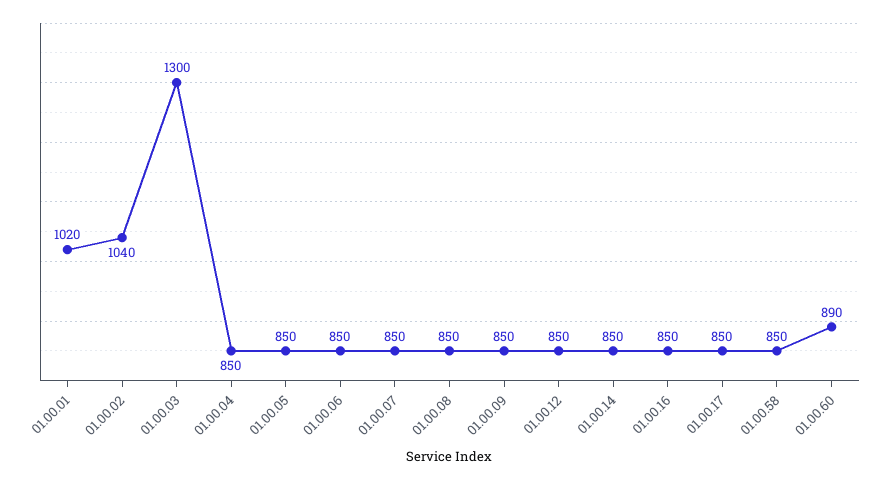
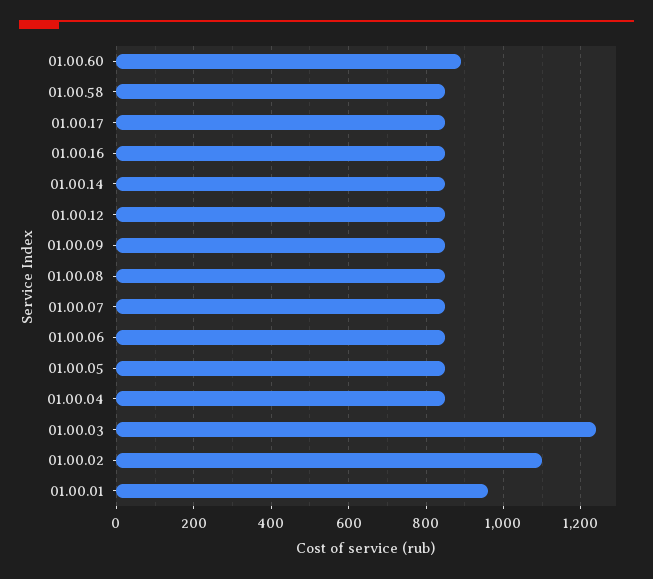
  {
-   "01.00.01": 1020,
+   "01.00.01": 960,
-   "01.00.02": 1040,
+   "01.00.02": 1100,
-   "01.00.03": 1300,
+   "01.00.03": 1240,
    "01.00.04": 850,
    "01.00.05": 850,
    "01.00.06": 850,
    "01.00.07": 850,
    "01.00.08": 850,
    "01.00.09": 850,
    "01.00.12": 850,
    "01.00.14": 850,
    "01.00.16": 850,
    "01.00.17": 850,
    "01.00.58": 850,
    "01.00.60": 890
  }

